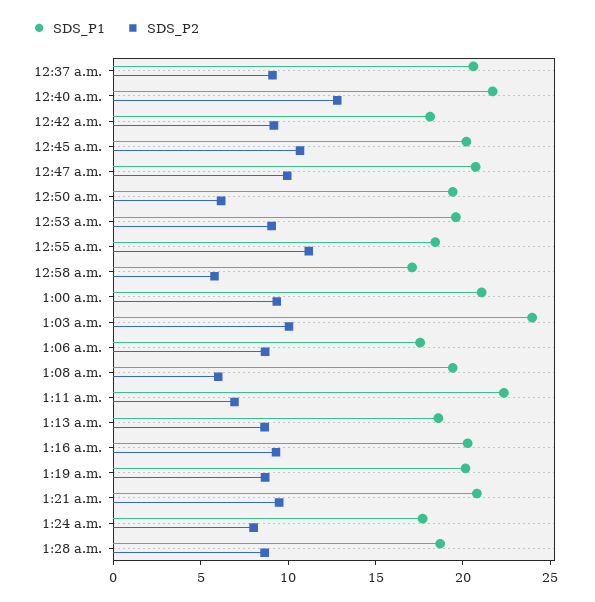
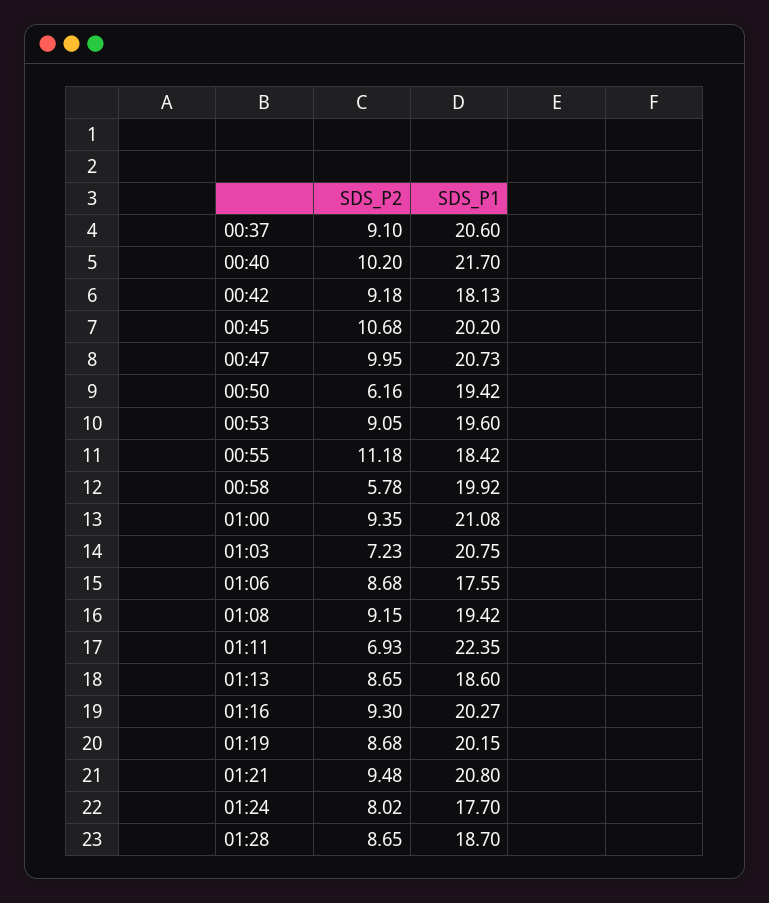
  {
    "SDS_P1": {
      "12:37 a.m.": 20.6,
      "12:40 a.m.": 21.7,
      "12:42 a.m.": 18.13,
      "12:45 a.m.": 20.2,
      "12:47 a.m.": 20.73,
      "12:50 a.m.": 19.42,
      "12:53 a.m.": 19.6,
      "12:55 a.m.": 18.42,
-     "12:58 a.m.": 17,
+     "12:58 a.m.": 19.92,
      "1:00 a.m.": 21.08,
-     "1:03 a.m.": 24,
+     "1:03 a.m.": 20.75,
      "1:06 a.m.": 17.55,
      "1:08 a.m.": 19.42,
      "1:11 a.m.": 22.35,
      "1:13 a.m.": 18.6,
      "1:16 a.m.": 20.27,
      "1:19 a.m.": 20.15,
      "1:21 a.m.": 20.8,
      "1:24 a.m.": 17.7,
      "1:28 a.m.": 18.7
    },
    "SDS_P2": {
      "12:37 a.m.": 9.1,
-     "12:40 a.m.": 13,
+     "12:40 a.m.": 10.2,
      "12:42 a.m.": 9.18,
      "12:45 a.m.": 10.68,
      "12:47 a.m.": 9.95,
      "12:50 a.m.": 6.16,
      "12:53 a.m.": 9.05,
      "12:55 a.m.": 11.18,
      "12:58 a.m.": 5.78,
      "1:00 a.m.": 9.35,
-     "1:03 a.m.": 10,
+     "1:03 a.m.": 7.23,
      "1:06 a.m.": 8.68,
-     "1:08 a.m.": 6,
+     "1:08 a.m.": 9.15,
      "1:11 a.m.": 6.93,
      "1:13 a.m.": 8.65,
      "1:16 a.m.": 9.3,
      "1:19 a.m.": 8.68,
      "1:21 a.m.": 9.48,
      "1:24 a.m.": 8.02,
      "1:28 a.m.": 8.65
    }
  }

